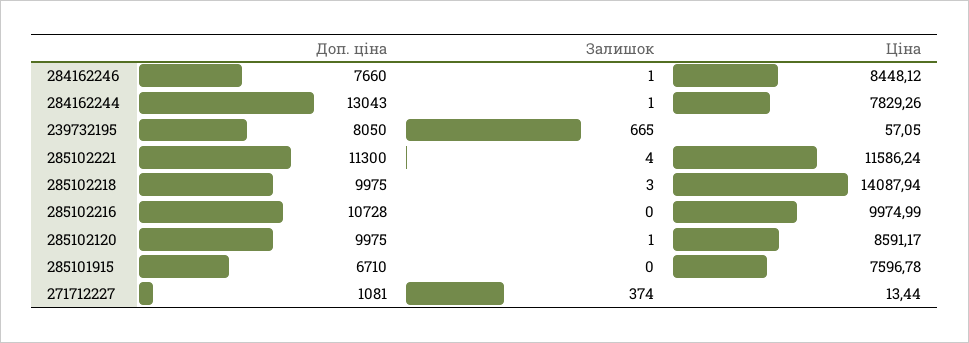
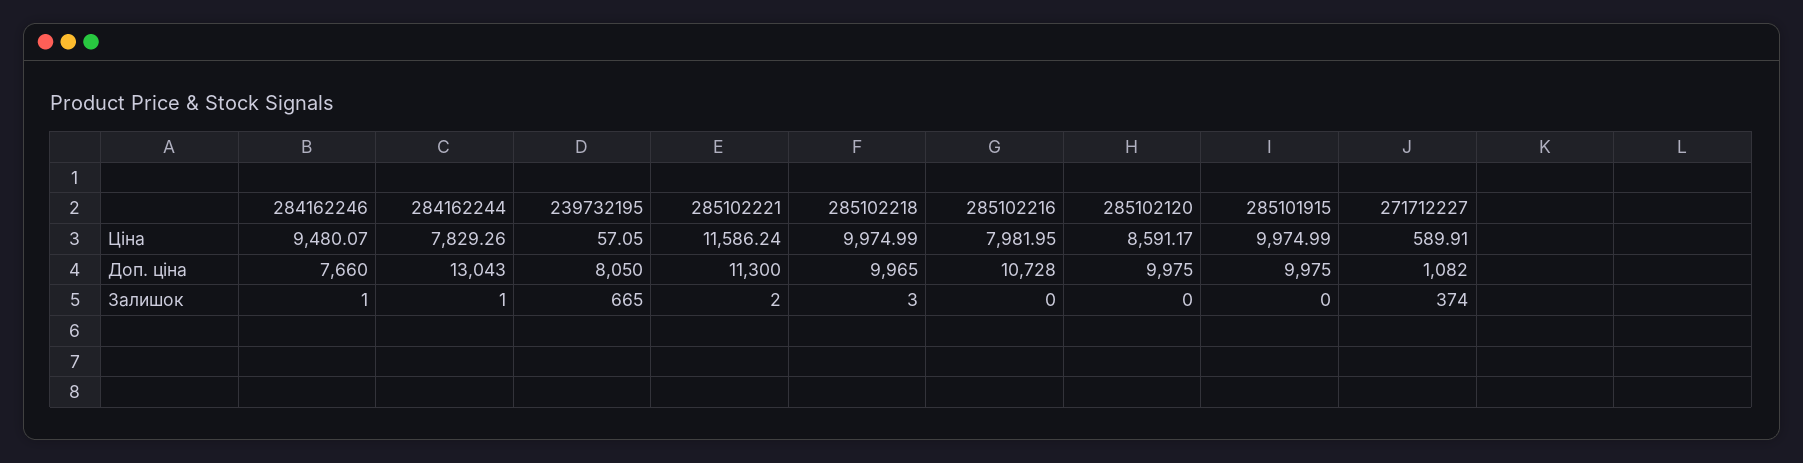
  {
    "Доп. ціна": {
      "284162246": 7660,
      "284162244": 13043,
      "239732195": 8050,
      "285102221": 11300,
-     "285102218": 9975,
+     "285102218": 9965,
      "285102216": 10728,
      "285102120": 9975,
-     "285101915": 6710,
+     "285101915": 9975,
-     "271712227": 1081
+     "271712227": 1082
    },
    "Залишок": {
      "284162246": 1,
      "284162244": 1,
      "239732195": 665,
-     "285102221": 4,
+     "285102221": 2,
      "285102218": 3,
      "285102216": 0,
-     "285102120": 1,
+     "285102120": 0,
      "285101915": 0,
      "271712227": 374
    },
    "Ціна": {
-     "284162246": 8448.12,
+     "284162246": 9480.07,
      "284162244": 7829.26,
      "239732195": 57.05,
      "285102221": 11586.24,
-     "285102218": 14087.94,
+     "285102218": 9974.99,
-     "285102216": 9974.99,
+     "285102216": 7981.95,
      "285102120": 8591.17,
-     "285101915": 7596.78,
+     "285101915": 9974.99,
-     "271712227": 13.44
+     "271712227": 589.91
    }
  }

